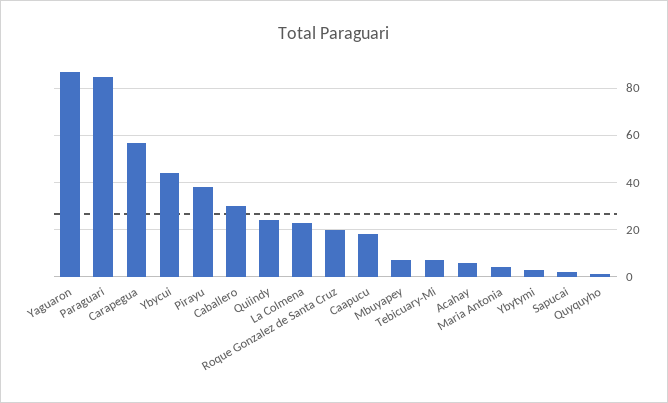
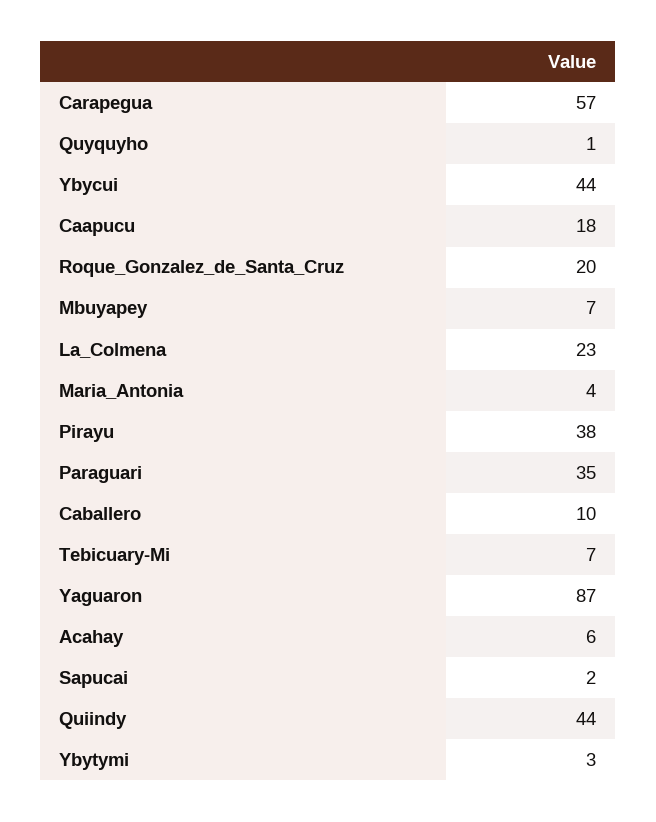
  {
    "Yaguaron": 87,
-   "Paraguari": 85,
+   "Paraguari": 35,
    "Carapegua": 57,
    "Ybycui": 44,
    "Pirayu": 38,
-   "Caballero": 30,
+   "Caballero": 10,
-   "Quiindy": 25,
+   "Quiindy": 44,
    "La Colmena": 23,
    "Roque Gonzalez de Santa Cruz": 20,
    "Caapucu": 18,
    "Mbuyapey": 7,
    "Tebicuary-Mi": 7,
    "Acahay": 6,
    "Maria Antonia": 4,
    "Ybytymi": 3,
    "Sapucai": 2,
    "Quyquyho": 1
  }

